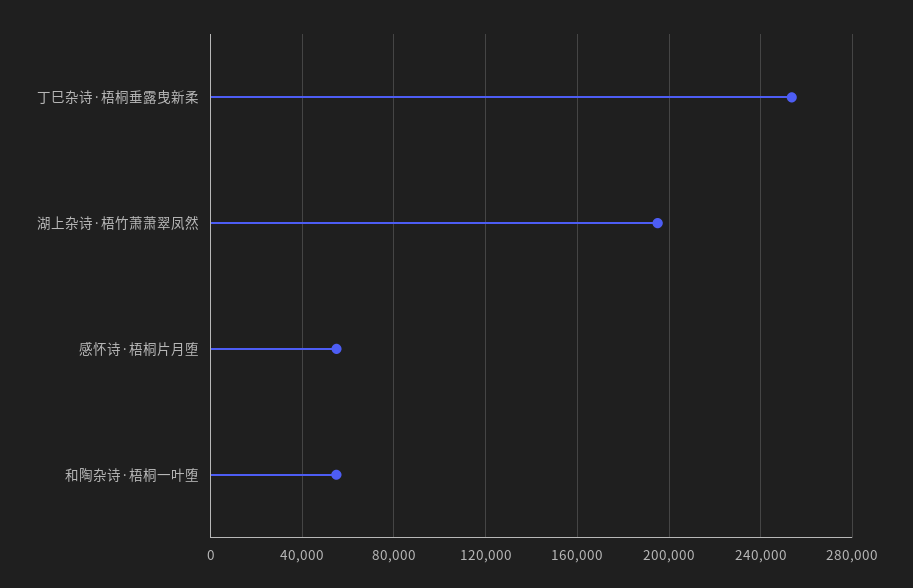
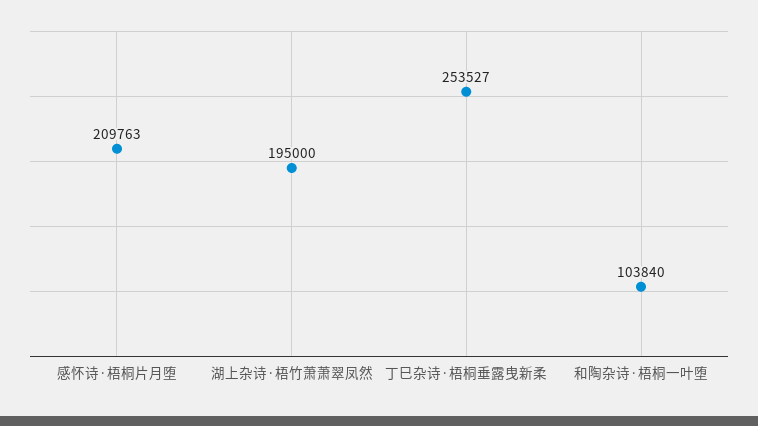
  {
    "丁巳杂诗·梧桐垂露曳新柔": 253527,
    "湖上杂诗·梧竹萧萧翠凤然": 195000,
-   "感怀诗·梧桐片月堕": 55000,
+   "感怀诗·梧桐片月堕": 209763,
-   "和陶杂诗·梧桐一叶堕": 55000
+   "和陶杂诗·梧桐一叶堕": 103840
  }

